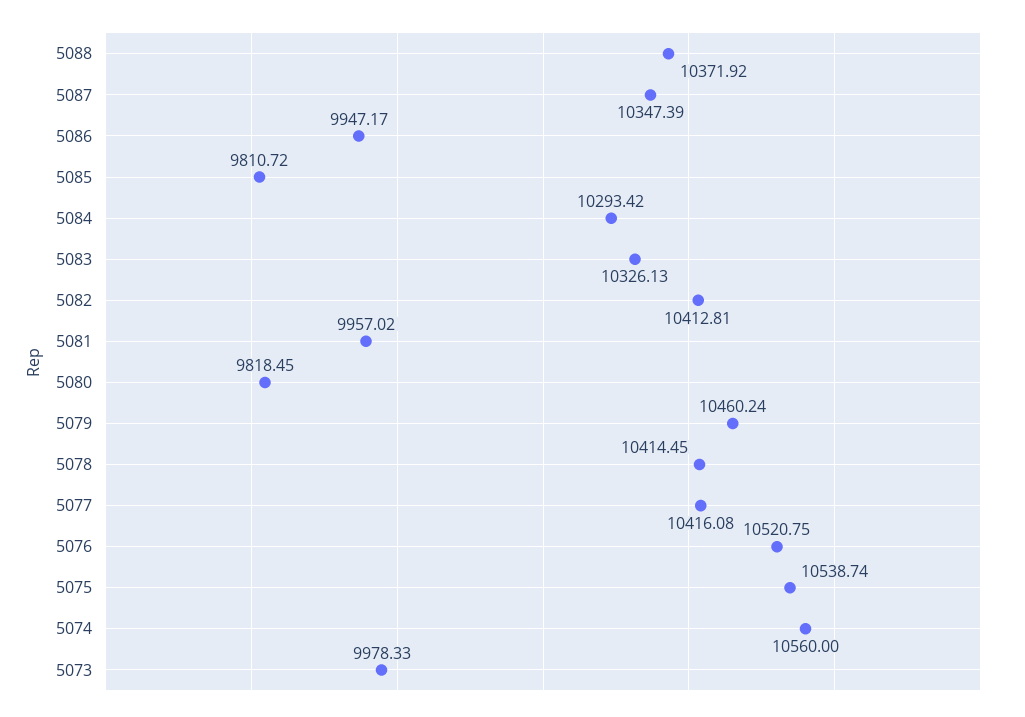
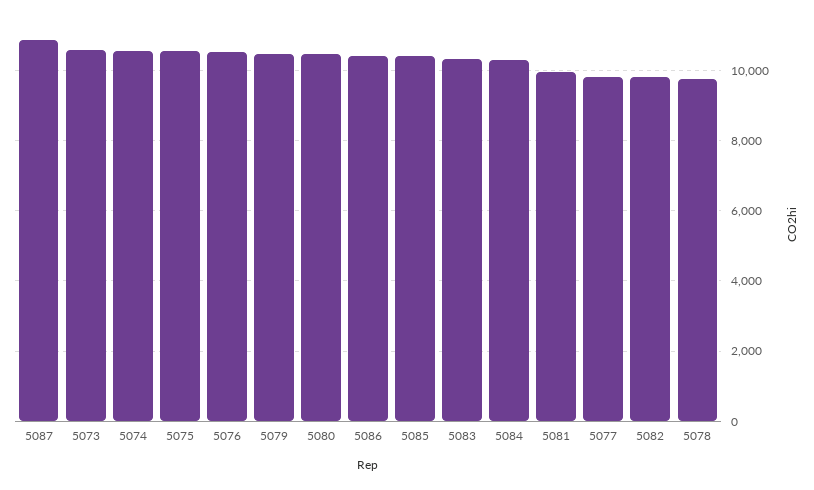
  {
-   "5088": 10371.92,
-   "5087": 10347.39,
+   "5087": 10800,
-   "5086": 9947.17,
+   "5086": 10400,
-   "5085": 9810.72,
+   "5085": 10400,
    "5084": 10293.42,
    "5083": 10326.13,
-   "5082": 10412.81,
+   "5082": 9800,
    "5081": 9957.02,
-   "5080": 9818.45,
+   "5080": 10400,
    "5079": 10460.24,
-   "5078": 10414.45,
+   "5078": 9800,
-   "5077": 10416.08,
+   "5077": 9800,
    "5076": 10520.75,
    "5075": 10538.74,
    "5074": 10560,
-   "5073": 9978.33
+   "5073": 10600
  }

